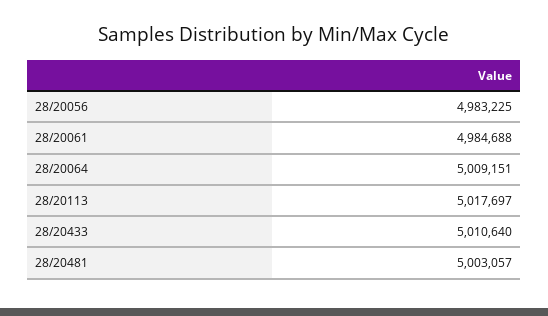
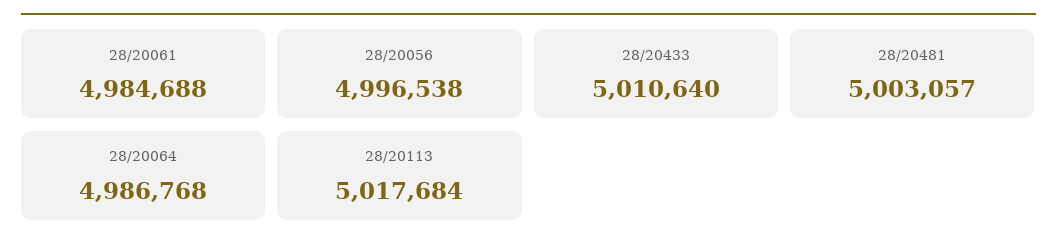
  {
-   "28/20056": 4983225,
+   "28/20056": 4996538,
    "28/20061": 4984688,
-   "28/20064": 5009151,
+   "28/20064": 4986768,
-   "28/20113": 5017697,
+   "28/20113": 5017684,
    "28/20433": 5010640,
    "28/20481": 5003057
  }

